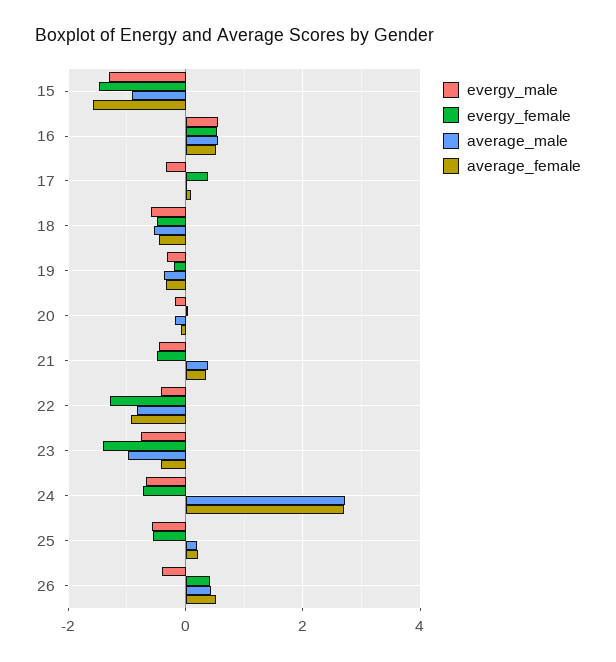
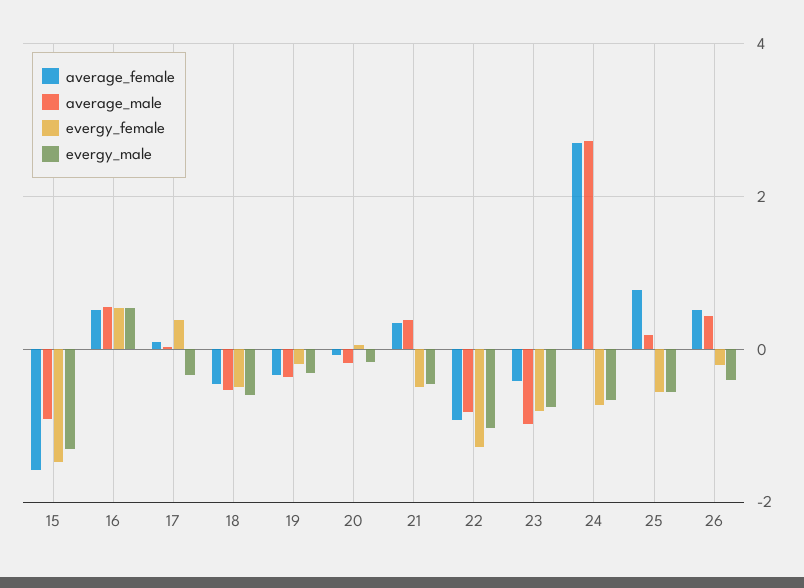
  {
    "evergy_male": {
      "15": -1.4,
      "16": 0.6,
      "17": -0.4,
      "18": -0.6,
      "19": -0.4,
      "20": -0.2,
      "21": -0.4,
-     "22": -0.4,
+     "22": -1,
      "23": -0.8,
      "24": -0.6,
      "25": -0.6,
      "26": -0.4
    },
    "evergy_female": {
      "15": -1.4,
      "16": 0.6,
      "17": 0.4,
      "18": -0.4,
      "19": -0.2,
      "20": 0,
      "21": -0.4,
      "22": -1.2,
-     "23": -1.4,
+     "23": -0.8,
      "24": -0.8,
      "25": -0.6,
-     "26": 0.4
+     "26": -0.2
    },
    "average_male": {
      "15": -1,
      "16": 0.6,
      "17": 0,
      "18": -0.6,
      "19": -0.4,
      "20": -0.2,
      "21": 0.4,
      "22": -0.8,
      "23": -1,
      "24": 2.8,
      "25": 0.2,
      "26": 0.4
    },
    "average_female": {
      "15": -1.6,
      "16": 0.6,
      "17": 0,
      "18": -0.4,
      "19": -0.4,
      "20": 0,
      "21": 0.4,
      "22": -1,
      "23": -0.4,
      "24": 2.8,
-     "25": 0.2,
+     "25": 0.8,
      "26": 0.6
    }
  }

